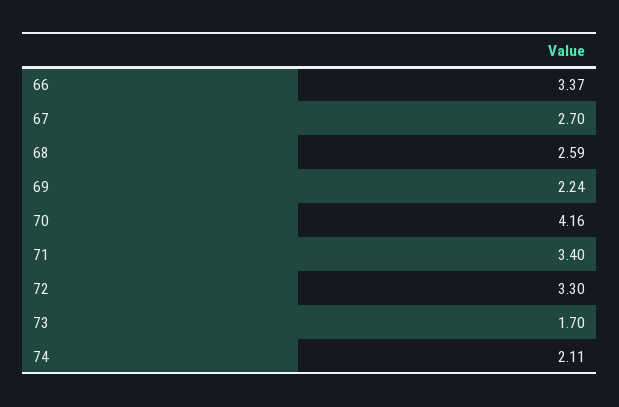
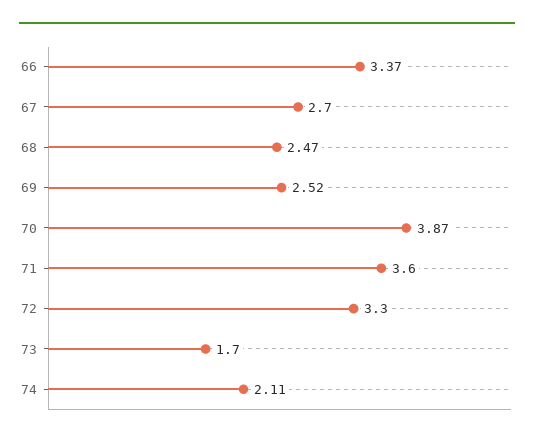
  {
    "66": 3.37,
    "67": 2.7,
-   "68": 2.59,
+   "68": 2.47,
-   "69": 2.24,
+   "69": 2.52,
-   "70": 4.16,
+   "70": 3.87,
-   "71": 3.4,
+   "71": 3.6,
    "72": 3.3,
    "73": 1.7,
    "74": 2.11
  }

